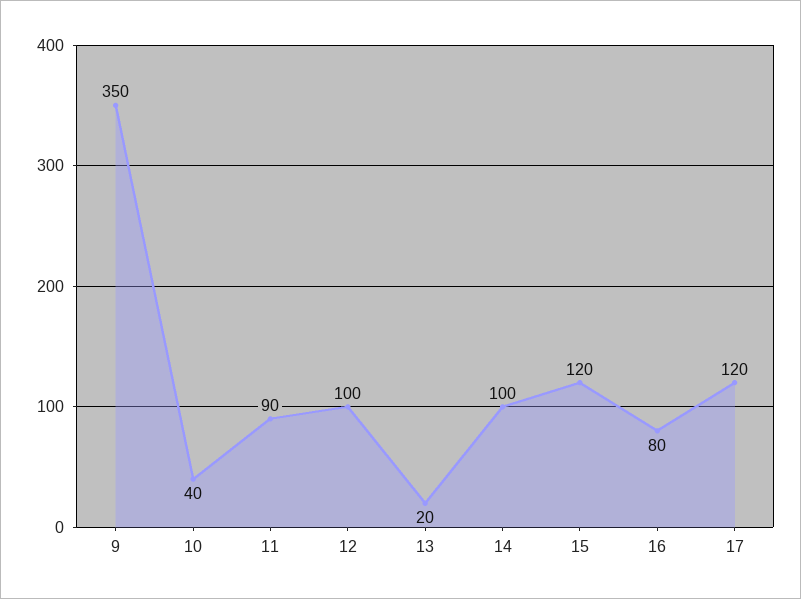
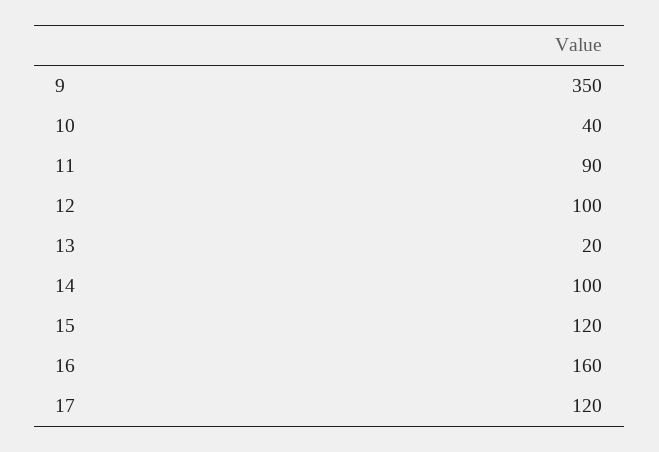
  {
    "9": 350,
    "10": 40,
    "11": 90,
    "12": 100,
    "13": 20,
    "14": 100,
    "15": 120,
-   "16": 80,
+   "16": 160,
    "17": 120
  }

